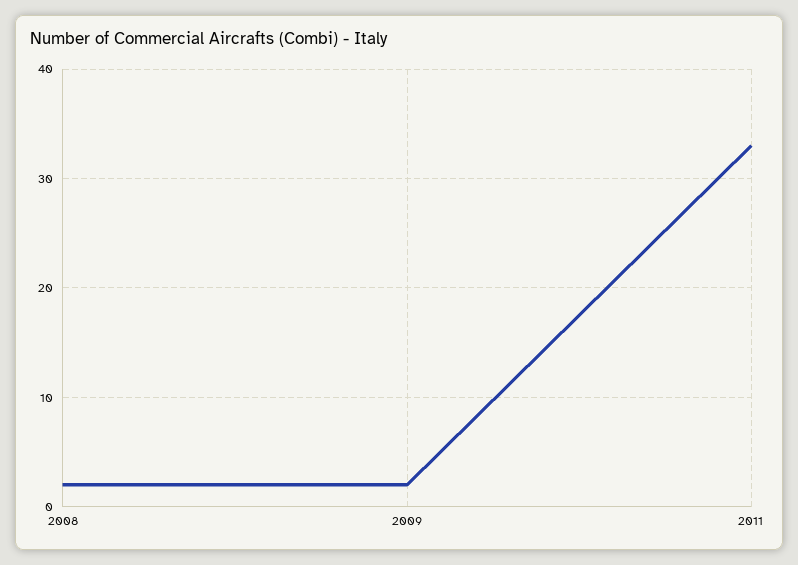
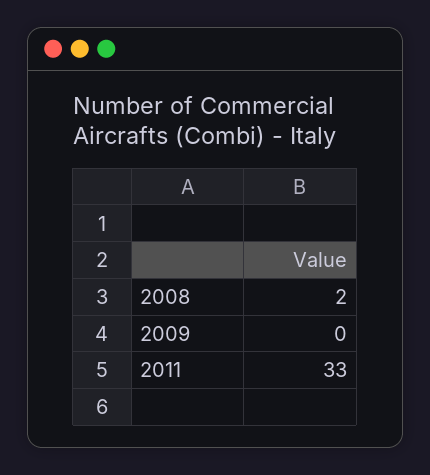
  {
    "2008": 2,
-   "2009": 2,
+   "2009": 0,
    "2011": 33
  }

